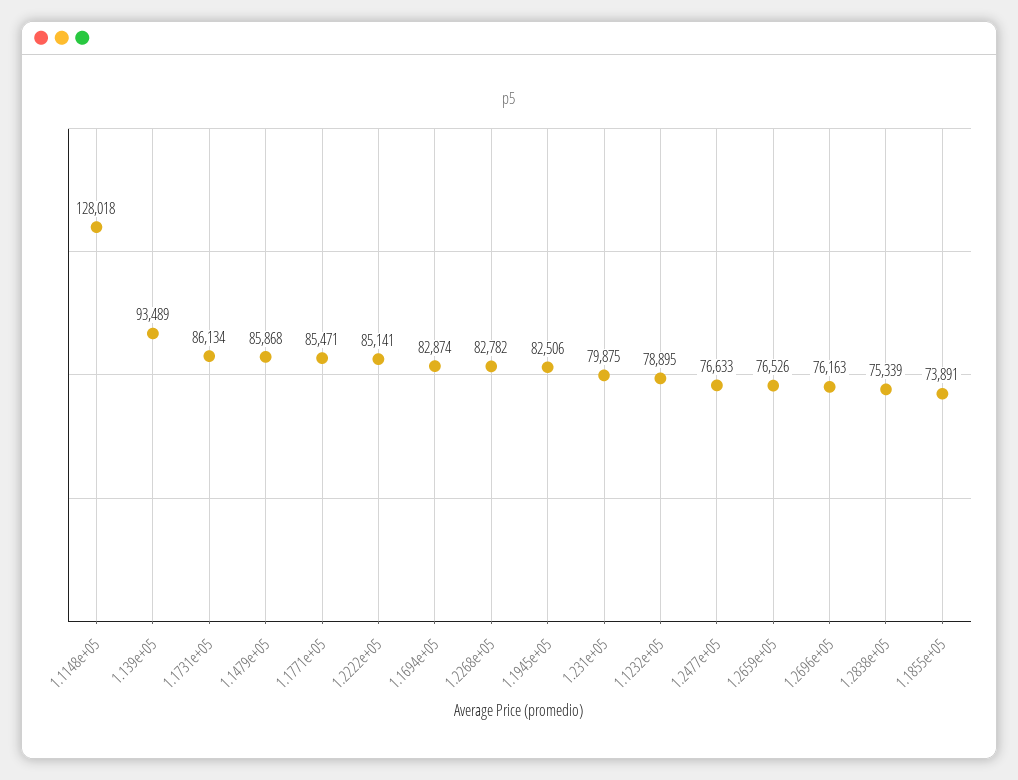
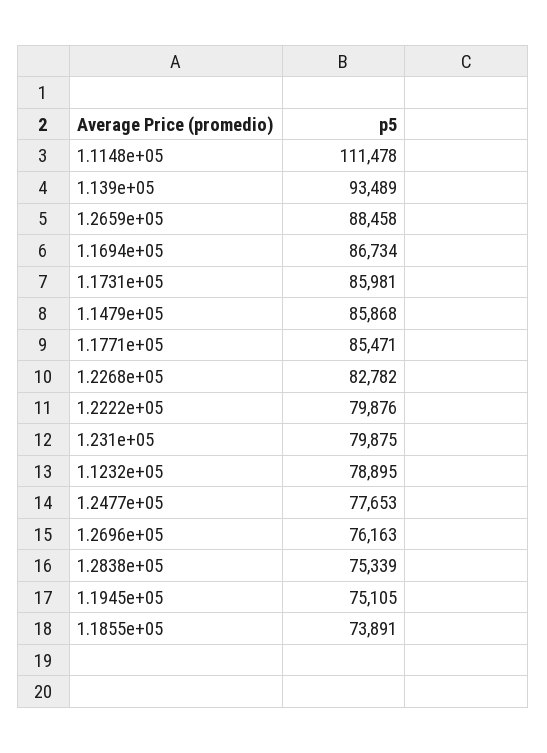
  {
-   "1.1148e+05": 128018,
+   "1.1148e+05": 111478,
    "1.139e+05": 93489,
-   "1.1731e+05": 86134,
+   "1.1731e+05": 85981,
    "1.1479e+05": 85868,
    "1.1771e+05": 85471,
-   "1.2222e+05": 85141,
+   "1.2222e+05": 79876,
-   "1.1694e+05": 82874,
+   "1.1694e+05": 86734,
    "1.2268e+05": 82782,
-   "1.1945e+05": 82506,
+   "1.1945e+05": 75105,
    "1.231e+05": 79875,
    "1.1232e+05": 78895,
-   "1.2477e+05": 76633,
+   "1.2477e+05": 77653,
-   "1.2659e+05": 76526,
+   "1.2659e+05": 88458,
    "1.2696e+05": 76163,
    "1.2838e+05": 75339,
    "1.1855e+05": 73891
  }

